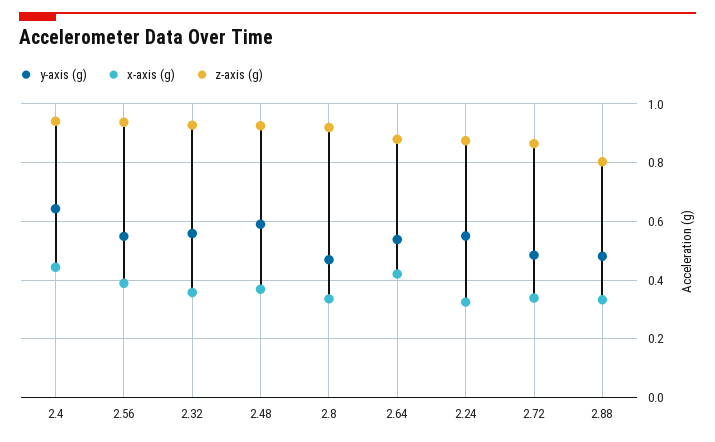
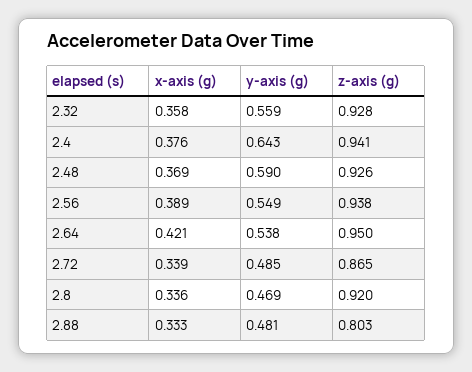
  {
    "y-axis (g)": {
      "2.4": 0.643,
      "2.56": 0.549,
      "2.32": 0.559,
      "2.48": 0.59,
      "2.8": 0.469,
      "2.64": 0.538,
-     "2.24": 0.55,
      "2.72": 0.485,
      "2.88": 0.481
    },
    "x-axis (g)": {
-     "2.4": 0.45,
+     "2.4": 0.376,
      "2.56": 0.389,
      "2.32": 0.358,
      "2.48": 0.369,
      "2.8": 0.336,
      "2.64": 0.421,
-     "2.24": 0.325,
      "2.72": 0.339,
      "2.88": 0.333
    },
    "z-axis (g)": {
      "2.4": 0.941,
      "2.56": 0.938,
      "2.32": 0.928,
      "2.48": 0.926,
      "2.8": 0.92,
-     "2.64": 0.875,
+     "2.64": 0.95,
-     "2.24": 0.875,
      "2.72": 0.865,
      "2.88": 0.803
    }
  }

